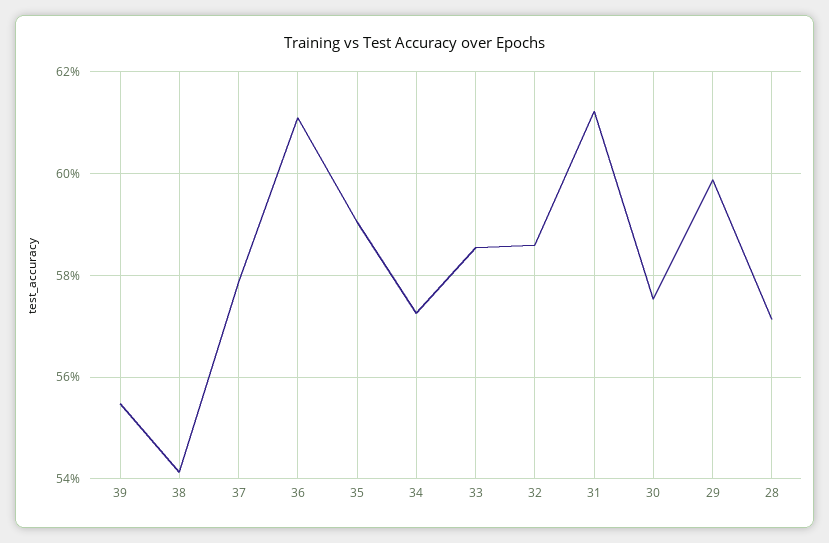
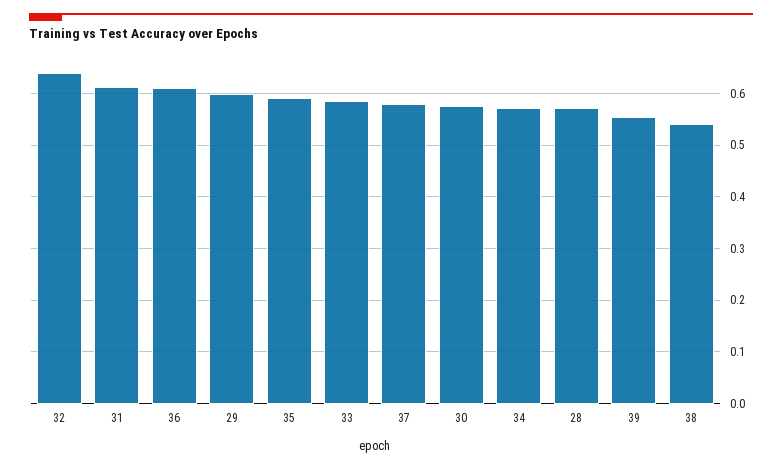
  {
    "39": 0.554,
    "38": 0.542,
    "37": 0.578,
    "36": 0.612,
    "35": 0.59,
    "34": 0.572,
    "33": 0.586,
-   "32": 0.586,
+   "32": 0.64,
    "31": 0.612,
    "30": 0.576,
    "29": 0.598,
    "28": 0.572
  }

